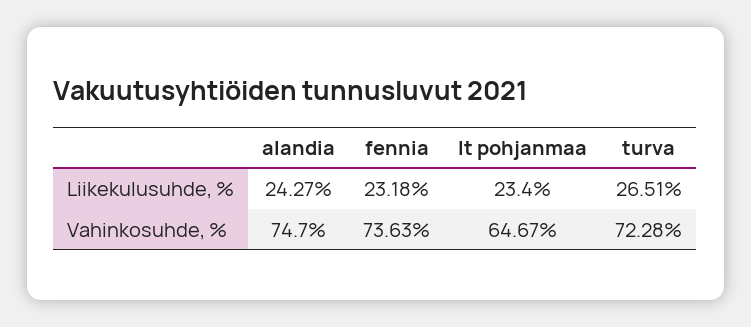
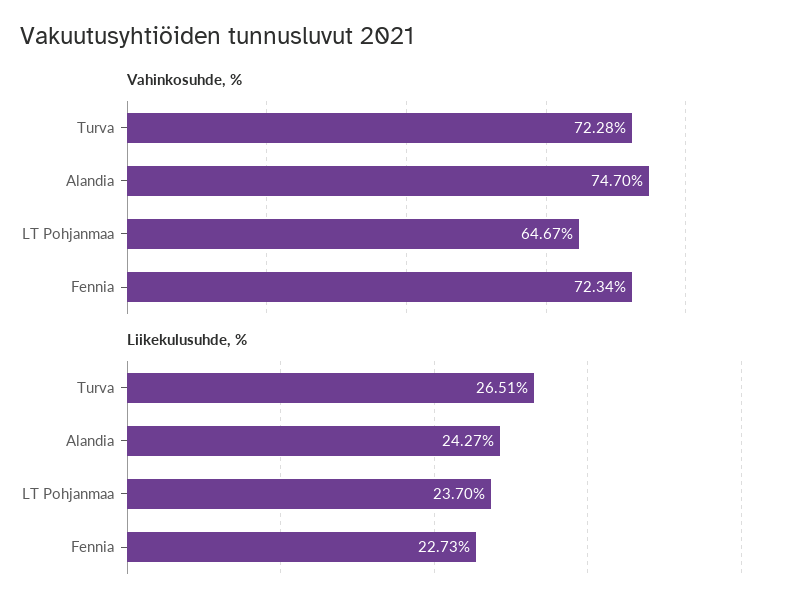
  {
    "Liikekulusuhde, %": {
      "alandia": 24.27,
-     "fennia": 23.18,
+     "fennia": 22.73,
-     "lt pohjanmaa": 23.4,
+     "lt pohjanmaa": 23.7,
      "turva": 26.51
    },
    "Vahinkosuhde, %": {
      "alandia": 74.7,
-     "fennia": 73.63,
+     "fennia": 72.34,
      "lt pohjanmaa": 64.67,
      "turva": 72.28
    }
  }

